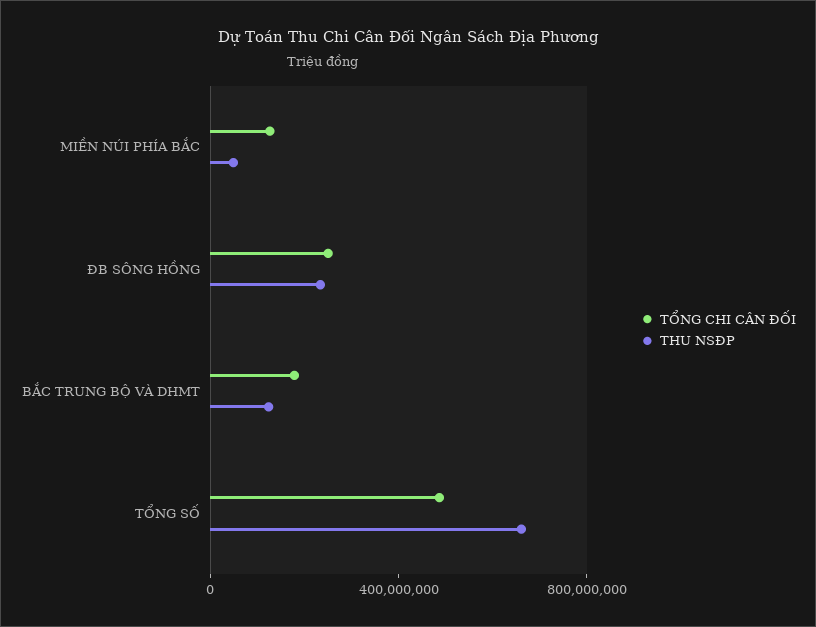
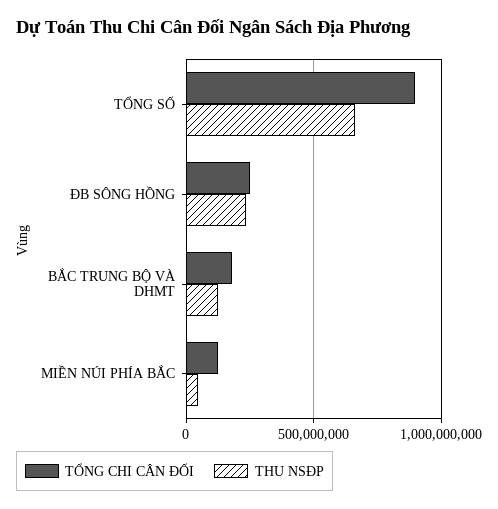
  {
    "TỔNG CHI CÂN ĐỐI": {
      "MIỀN NÚI PHÍA BẮC": 150000000,
      "ĐB SÔNG HỒNG": 250000000,
      "BẮC TRUNG BỘ VÀ DHMT": 200000000,
-     "TỔNG SỐ": 500000000
+     "TỔNG SỐ": 900000000
    },
    "THU NSĐP": {
      "MIỀN NÚI PHÍA BẮC": 50000000,
      "ĐB SÔNG HỒNG": 250000000,
      "BẮC TRUNG BỘ VÀ DHMT": 100000000,
      "TỔNG SỐ": 650000000
    }
  }

